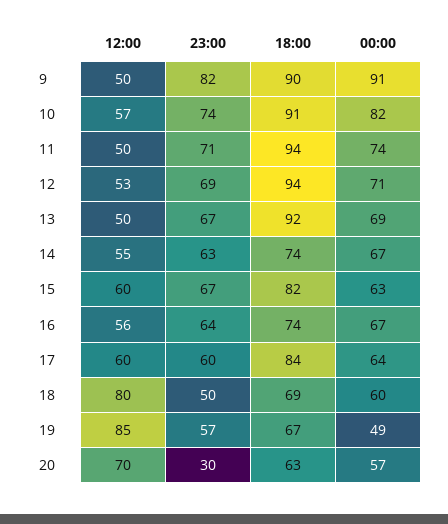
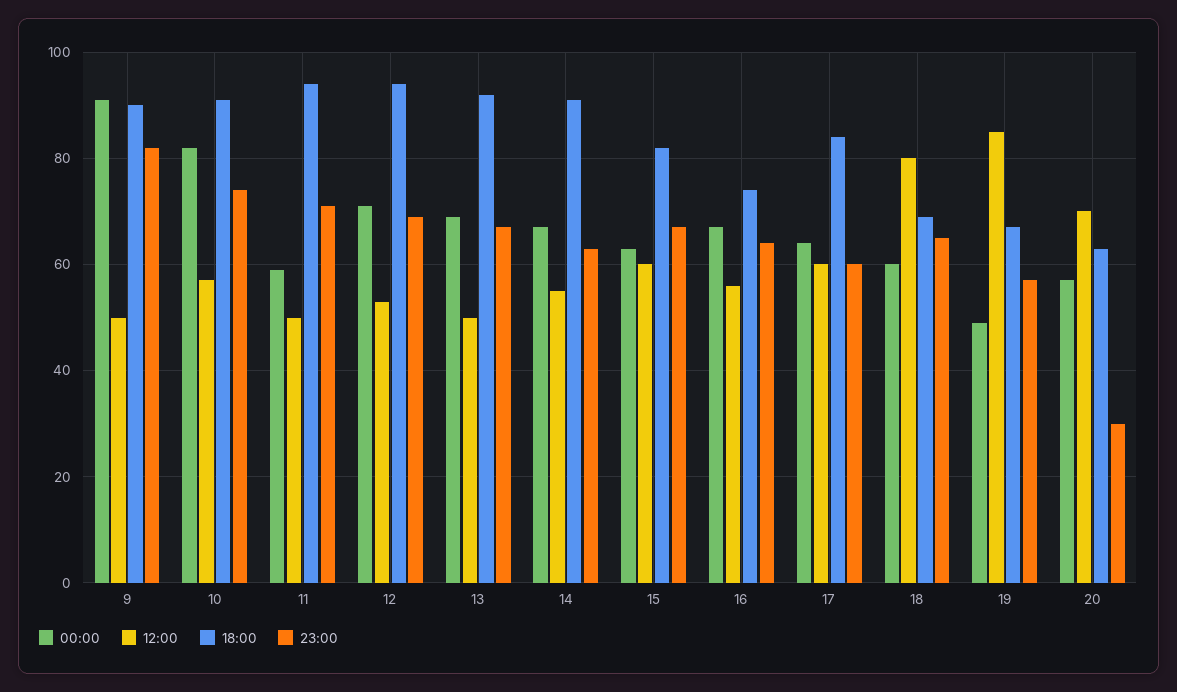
  {
    "12:00": {
      "9": 50,
      "10": 57,
      "11": 50,
      "12": 53,
      "13": 50,
      "14": 55,
      "15": 60,
      "16": 56,
      "17": 60,
      "18": 80,
      "19": 85,
      "20": 70
    },
    "23:00": {
      "9": 82,
      "10": 74,
      "11": 71,
      "12": 69,
      "13": 67,
      "14": 63,
      "15": 67,
      "16": 64,
      "17": 60,
-     "18": 50,
+     "18": 65,
      "19": 57,
      "20": 30
    },
    "18:00": {
      "9": 90,
      "10": 91,
      "11": 94,
      "12": 94,
      "13": 92,
-     "14": 74,
+     "14": 90,
      "15": 82,
      "16": 74,
      "17": 84,
      "18": 69,
      "19": 67,
      "20": 63
    },
    "00:00": {
      "9": 91,
      "10": 82,
-     "11": 74,
+     "11": 60,
      "12": 71,
      "13": 69,
      "14": 67,
      "15": 63,
      "16": 67,
      "17": 64,
      "18": 60,
      "19": 49,
      "20": 57
    }
  }

